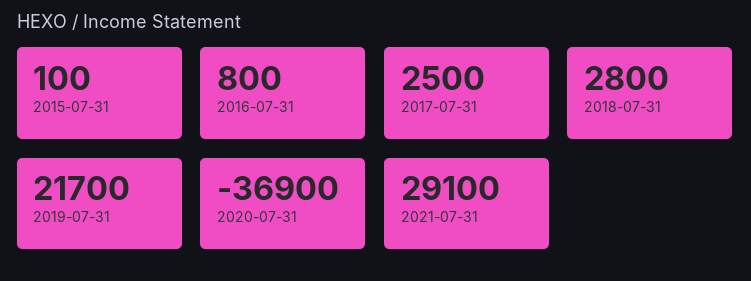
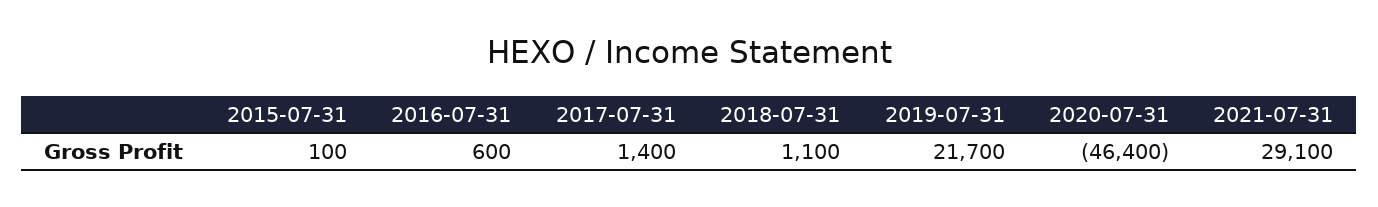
  {
    "2015-07-31": 100,
-   "2016-07-31": 800,
+   "2016-07-31": 600,
-   "2017-07-31": 2500,
+   "2017-07-31": 1400,
-   "2018-07-31": 2800,
+   "2018-07-31": 1100,
    "2019-07-31": 21700,
-   "2020-07-31": -36900,
+   "2020-07-31": -46400,
    "2021-07-31": 29100
  }

